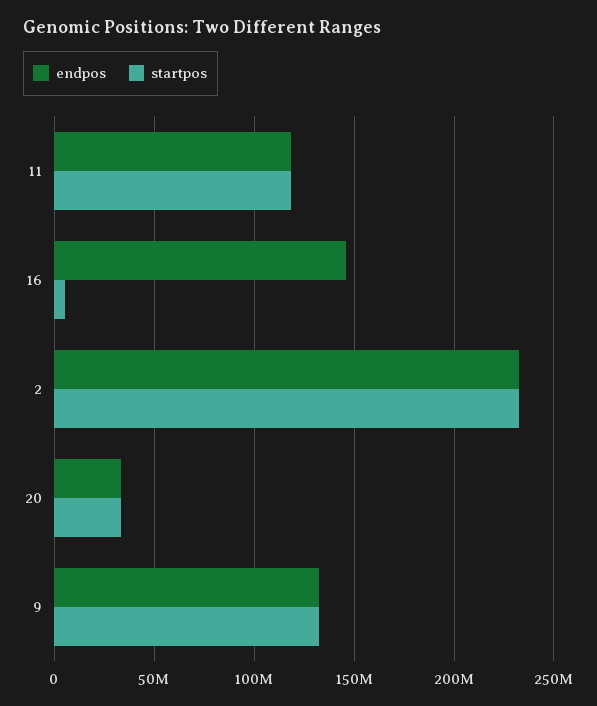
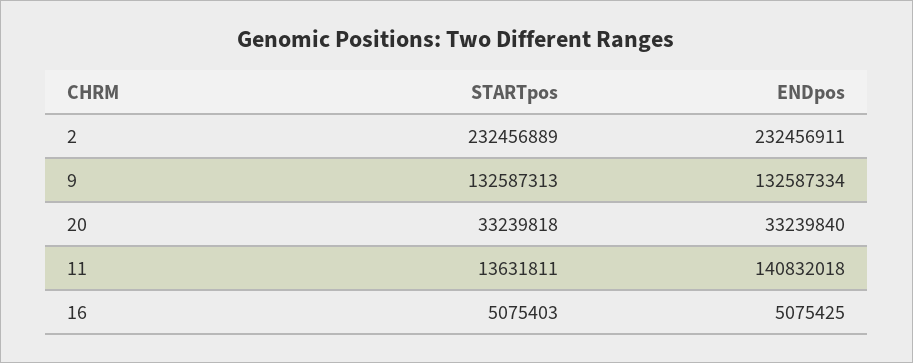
  {
    "endpos": {
-     "11": 120000000,
+     "11": 140832018,
-     "16": 145000000,
+     "16": 5075425,
      "2": 232456911,
      "20": 33239840,
      "9": 132587334
    },
    "startpos": {
-     "11": 120000000,
+     "11": 13631811,
      "16": 5075403,
      "2": 232456889,
      "20": 33239818,
      "9": 132587313
    }
  }

